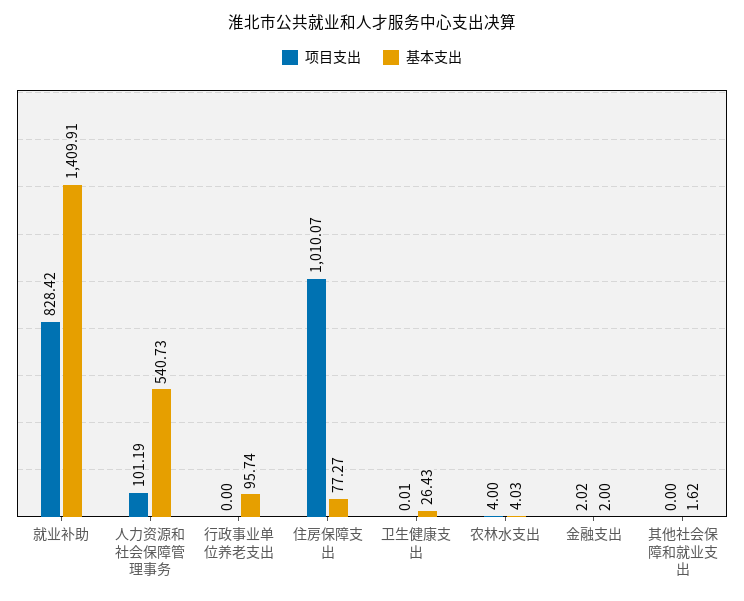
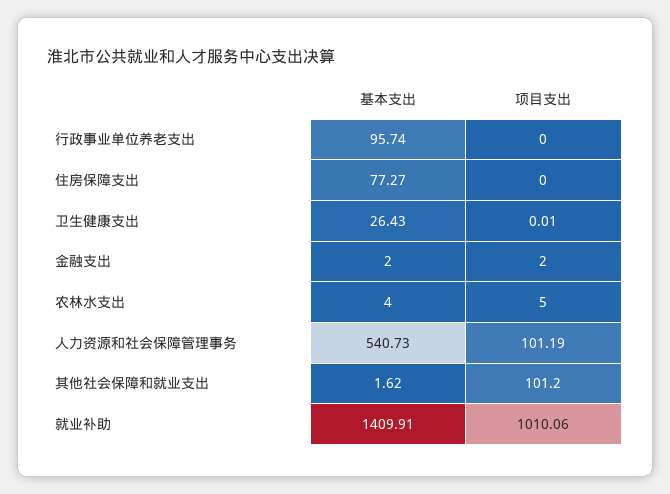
  {
    "项目支出": {
-     "就业补助": 828.42,
+     "就业补助": 1010.06,
      "人力资源和社会保障管理事务": 101.19,
      "行政事业单位养老支出": 0,
-     "住房保障支出": 1010.07,
+     "住房保障支出": 0,
      "卫生健康支出": 0.01,
-     "农林水支出": 4,
+     "农林水支出": 5,
-     "金融支出": 2.02,
+     "金融支出": 2,
-     "其他社会保障和就业支出": 0
+     "其他社会保障和就业支出": 101.2
    },
    "基本支出": {
      "就业补助": 1409.91,
      "人力资源和社会保障管理事务": 540.73,
      "行政事业单位养老支出": 95.74,
      "住房保障支出": 77.27,
      "卫生健康支出": 26.43,
-     "农林水支出": 4.03,
+     "农林水支出": 4,
      "金融支出": 2,
      "其他社会保障和就业支出": 1.62
    }
  }

